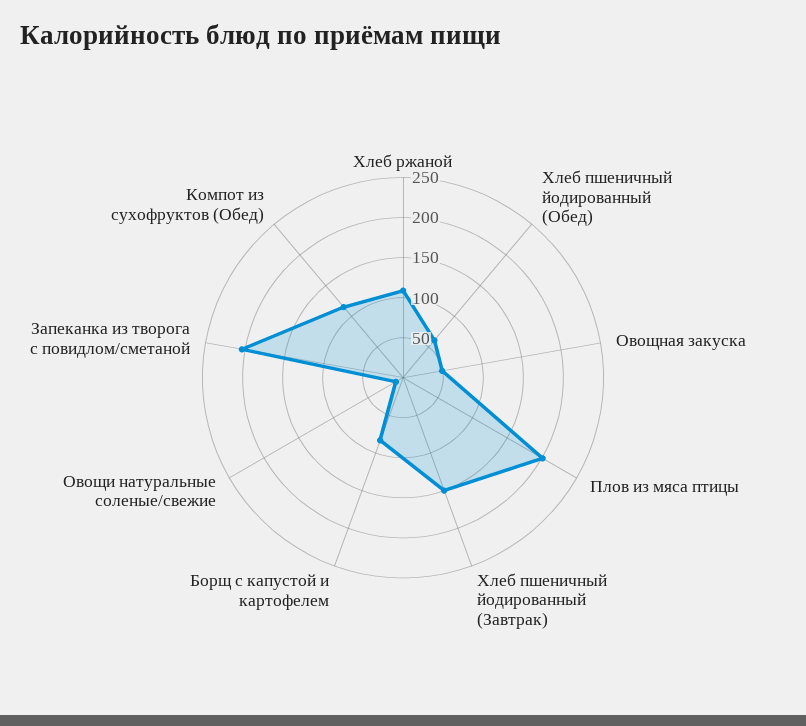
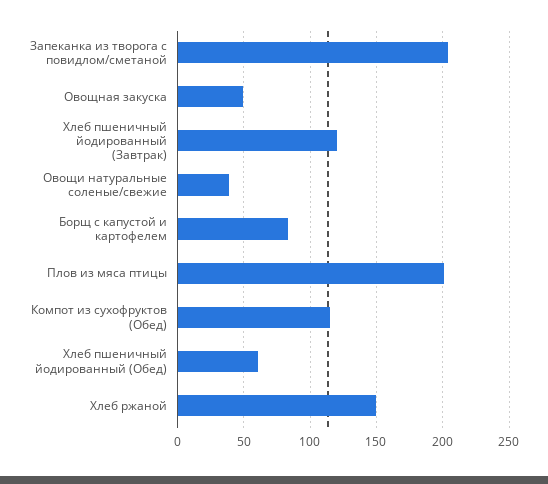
  {
-   "Хлеб ржаной": 110,
+   "Хлеб ржаной": 150,
    "Хлеб пшеничный йодированный (Обед)": 60,
    "Овощная закуска": 50,
    "Плов из мяса птицы": 200,
-   "Хлеб пшеничный йодированный (Завтрак)": 150,
+   "Хлеб пшеничный йодированный (Завтрак)": 120,
    "Борщ с капустой и картофелем": 85,
-   "Овощи натуральные соленые/свежие": 10,
+   "Овощи натуральные соленые/свежие": 40,
    "Запеканка из творога с повидлом/сметаной": 205,
    "Компот из сухофруктов (Обед)": 115
  }

